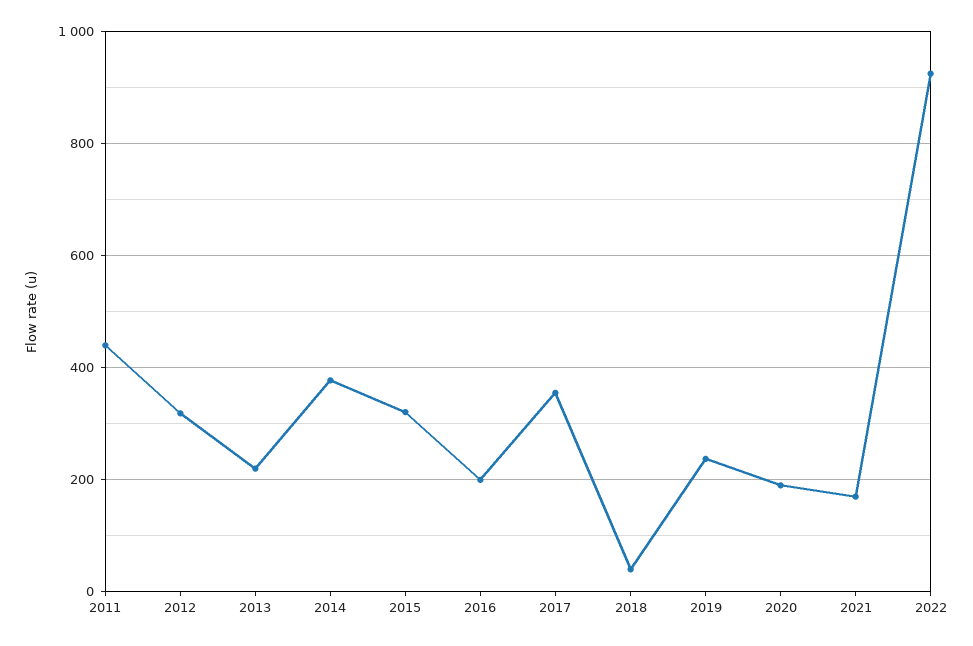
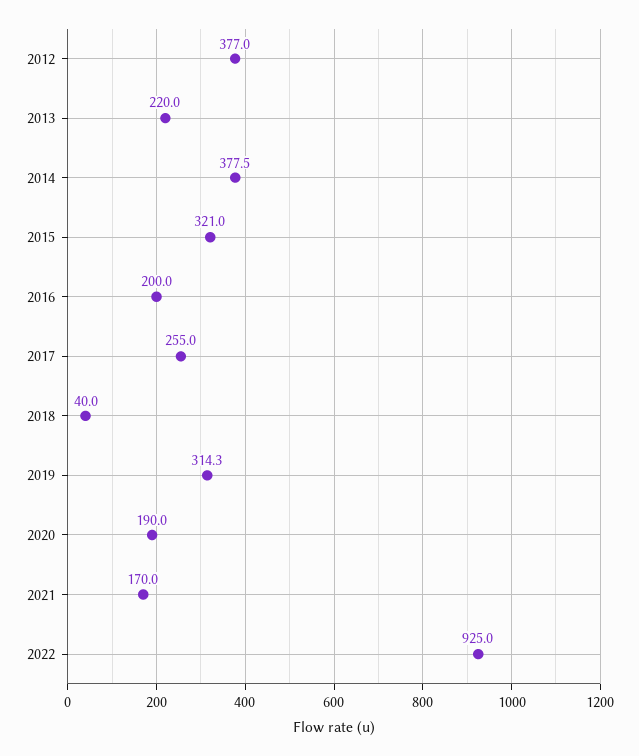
  {
-   "2011": 440,
-   "2012": 320,
+   "2012": 377,
    "2013": 220,
    "2014": 377.5,
    "2015": 321,
    "2016": 200,
-   "2017": 360,
+   "2017": 255,
    "2018": 40,
-   "2019": 240,
+   "2019": 314.3,
    "2020": 190,
    "2021": 170,
    "2022": 925
  }

